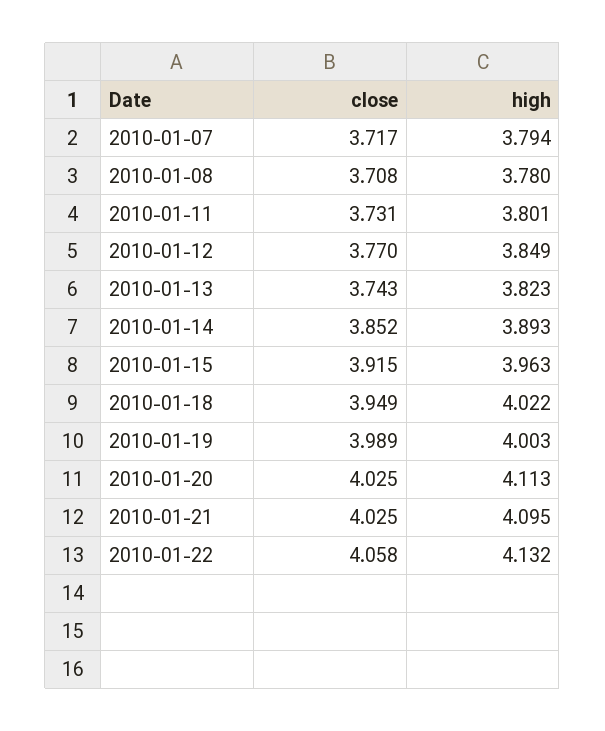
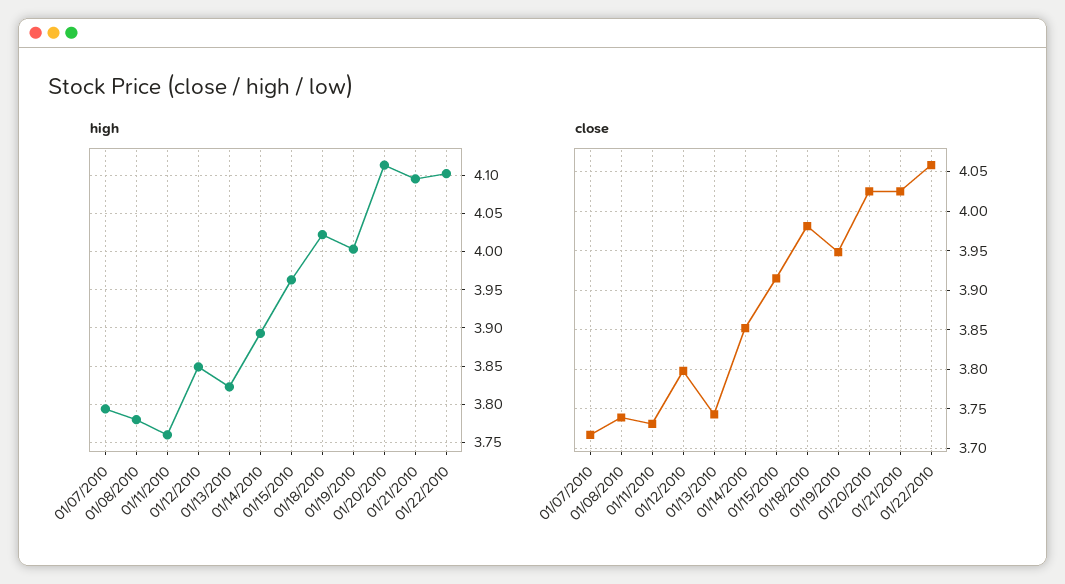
  {
    "close": {
      "2010-01-07": 3.717,
-     "2010-01-08": 3.708,
+     "2010-01-08": 3.74,
      "2010-01-11": 3.731,
-     "2010-01-12": 3.77,
+     "2010-01-12": 3.8,
      "2010-01-13": 3.743,
      "2010-01-14": 3.852,
      "2010-01-15": 3.915,
-     "2010-01-18": 3.949,
+     "2010-01-18": 3.98,
-     "2010-01-19": 3.989,
+     "2010-01-19": 3.95,
      "2010-01-20": 4.025,
      "2010-01-21": 4.025,
      "2010-01-22": 4.058
    },
    "high": {
      "2010-01-07": 3.794,
      "2010-01-08": 3.78,
-     "2010-01-11": 3.801,
+     "2010-01-11": 3.76,
      "2010-01-12": 3.849,
      "2010-01-13": 3.823,
      "2010-01-14": 3.893,
      "2010-01-15": 3.963,
      "2010-01-18": 4.022,
      "2010-01-19": 4.003,
      "2010-01-20": 4.113,
      "2010-01-21": 4.095,
-     "2010-01-22": 4.132
+     "2010-01-22": 4.1
    }
  }

